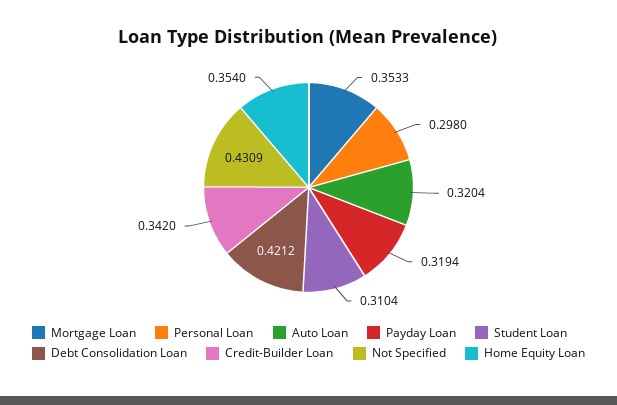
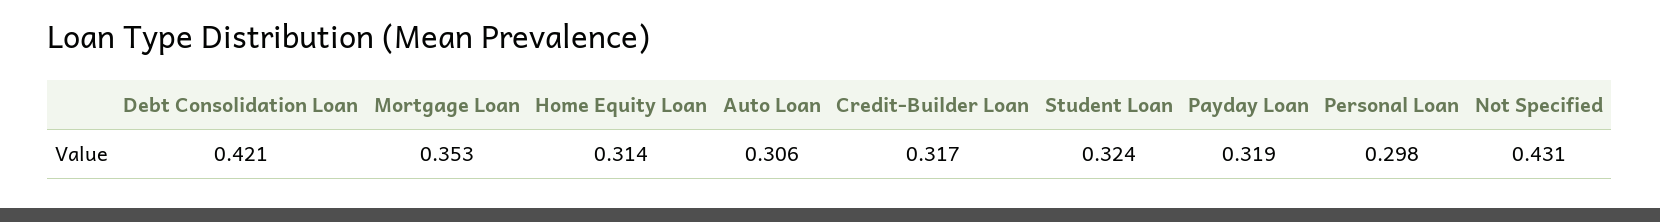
  {
    "Mortgage Loan": 0.3533,
    "Personal Loan": 0.298,
-   "Auto Loan": 0.3204,
+   "Auto Loan": 0.306,
    "Payday Loan": 0.3194,
-   "Student Loan": 0.3104,
+   "Student Loan": 0.324,
    "Debt Consolidation Loan": 0.4212,
-   "Credit-Builder Loan": 0.342,
+   "Credit-Builder Loan": 0.317,
    "Not Specified": 0.4309,
-   "Home Equity Loan": 0.354
+   "Home Equity Loan": 0.314
  }

